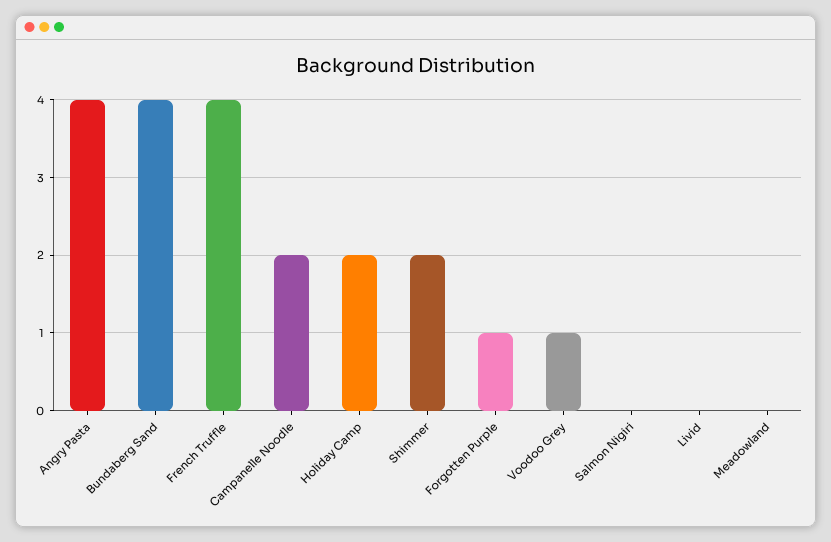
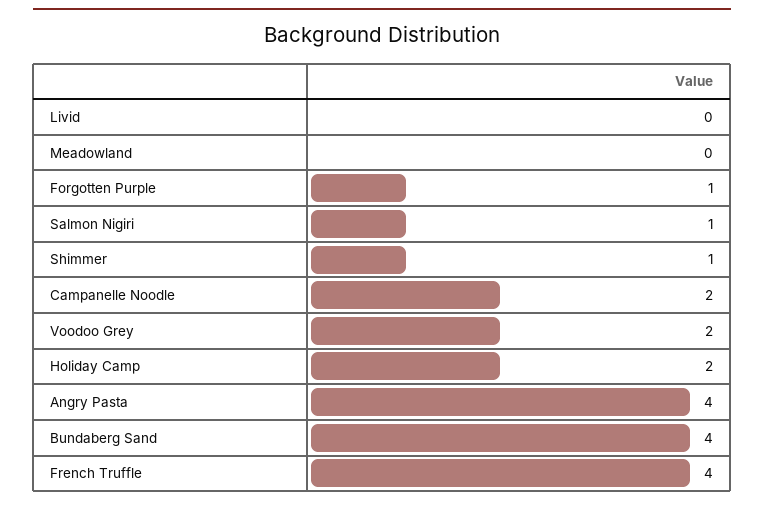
  {
    "Angry Pasta": 4,
    "Bundaberg Sand": 4,
    "French Truffle": 4,
    "Campanelle Noodle": 2,
    "Holiday Camp": 2,
-   "Shimmer": 2,
+   "Shimmer": 1,
    "Forgotten Purple": 1,
-   "Voodoo Grey": 1,
+   "Voodoo Grey": 2,
-   "Salmon Nigiri": 0,
+   "Salmon Nigiri": 1,
    "Livid": 0,
    "Meadowland": 0
  }

